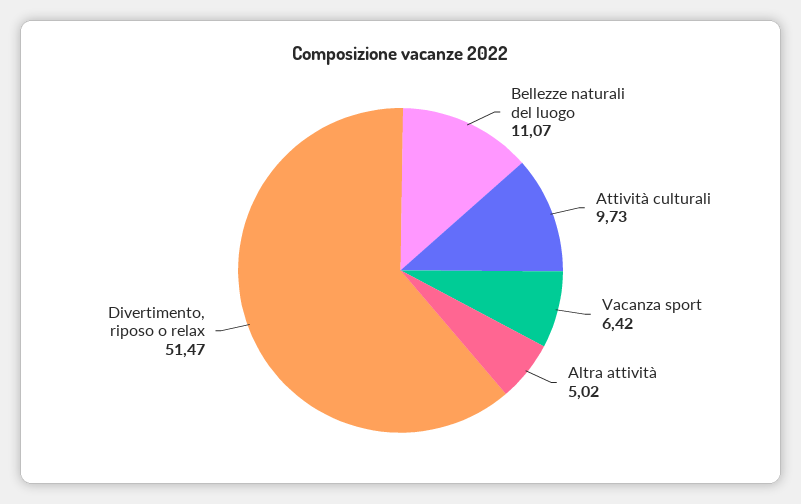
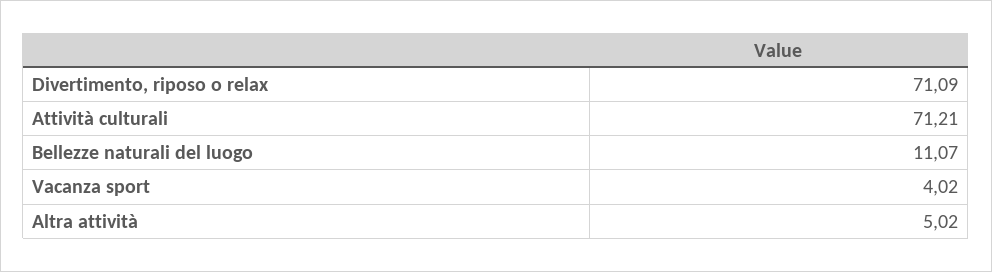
  {
    "Bellezze naturali del luogo": 11.07,
-   "Attività culturali": 9.73,
+   "Attività culturali": 71.21,
-   "Vacanza sport": 6.42,
+   "Vacanza sport": 4.02,
    "Altra attività": 5.02,
-   "Divertimento, riposo o relax": 51.47
+   "Divertimento, riposo o relax": 71.09
  }

